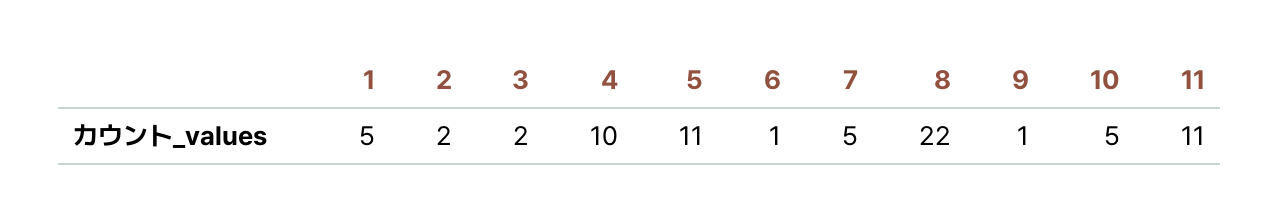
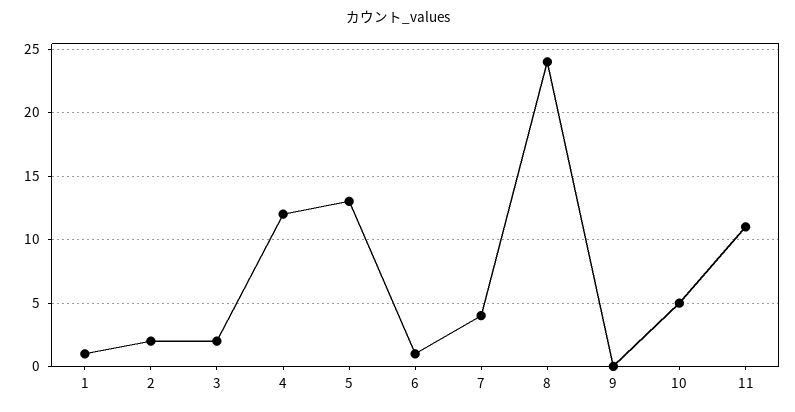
  {
-   "1": 5,
+   "1": 1,
    "2": 2,
    "3": 2,
-   "4": 10,
+   "4": 12,
-   "5": 11,
+   "5": 13,
    "6": 1,
-   "7": 5,
+   "7": 4,
-   "8": 22,
+   "8": 24,
-   "9": 1,
+   "9": 0,
    "10": 5,
    "11": 11
  }

